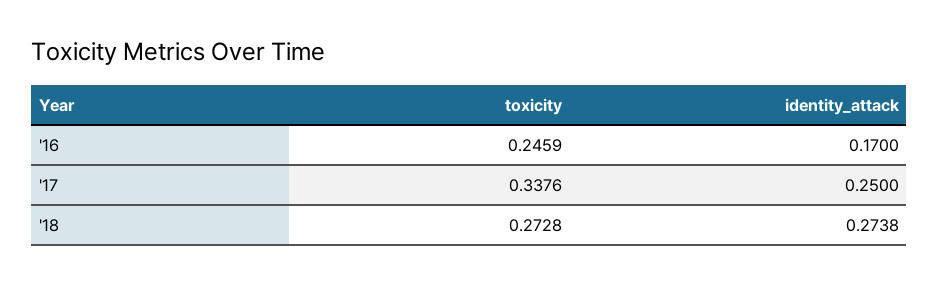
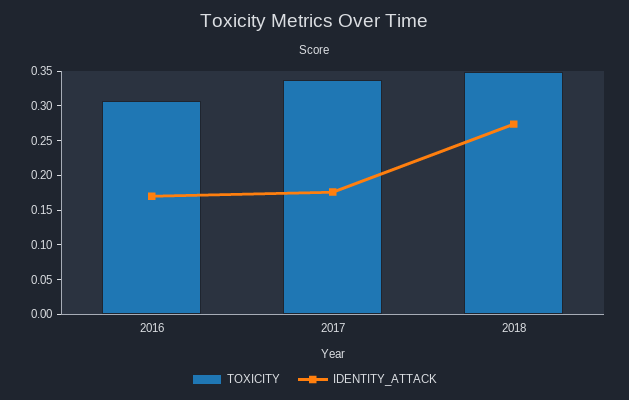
  {
    "toxicity": {
-     "'16": 0.2459,
+     "'16": 0.3,
      "'17": 0.3376,
-     "'18": 0.2728
+     "'18": 0.35
    },
    "identity_attack": {
      "'16": 0.17,
-     "'17": 0.25,
+     "'17": 0.175,
      "'18": 0.2738
    }
  }

